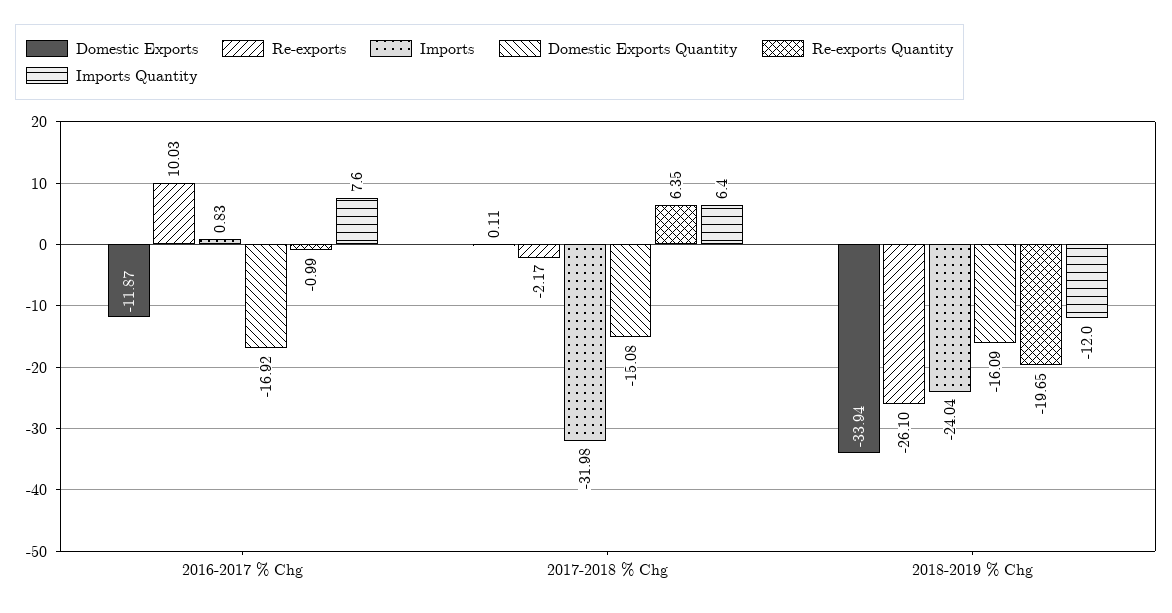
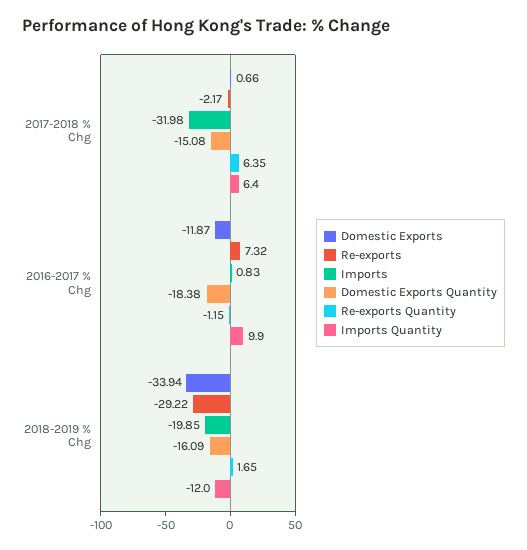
  {
    "Domestic Exports": {
      "2016-2017 % Chg": -11.87,
-     "2017-2018 % Chg": 0.11,
+     "2017-2018 % Chg": 0.66,
      "2018-2019 % Chg": -33.94
    },
    "Re-exports": {
-     "2016-2017 % Chg": 10.03,
+     "2016-2017 % Chg": 7.32,
      "2017-2018 % Chg": -2.17,
-     "2018-2019 % Chg": -26.1
+     "2018-2019 % Chg": -29.22
    },
    "Imports": {
      "2016-2017 % Chg": 0.83,
      "2017-2018 % Chg": -31.98,
-     "2018-2019 % Chg": -24.04
+     "2018-2019 % Chg": -19.85
    },
    "Domestic Exports Quantity": {
-     "2016-2017 % Chg": -16.92,
+     "2016-2017 % Chg": -18.38,
      "2017-2018 % Chg": -15.08,
      "2018-2019 % Chg": -16.09
    },
    "Re-exports Quantity": {
-     "2016-2017 % Chg": -0.99,
+     "2016-2017 % Chg": -1.15,
      "2017-2018 % Chg": 6.35,
-     "2018-2019 % Chg": -19.65
+     "2018-2019 % Chg": 1.65
    },
    "Imports Quantity": {
-     "2016-2017 % Chg": 7.6,
+     "2016-2017 % Chg": 9.9,
      "2017-2018 % Chg": 6.4,
      "2018-2019 % Chg": -12
    }
  }

